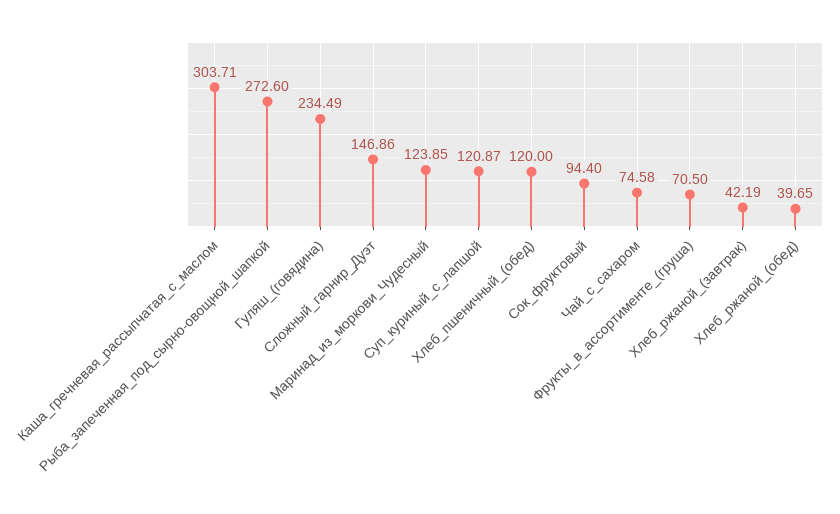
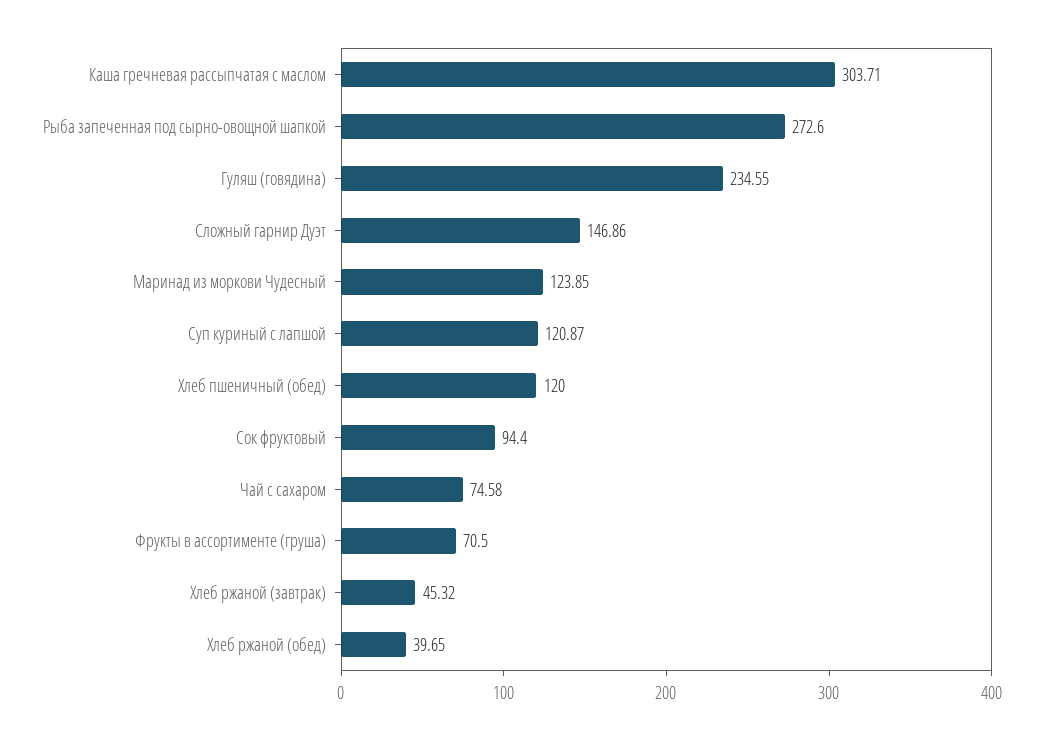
  {
    "Каша_гречневая_рассыпчатая_с_маслом": 303.71,
    "Рыба_запеченная_под_сырно-овощной_шапкой": 272.6,
-   "Гуляш_(говядина)": 234.49,
+   "Гуляш_(говядина)": 234.55,
    "Сложный_гарнир_Дуэт": 146.86,
    "Маринад_из_моркови_Чудесный": 123.85,
    "Суп_куриный_с_лапшой": 120.87,
    "Хлеб_пшеничный_(обед)": 120,
    "Сок_фруктовый": 94.4,
    "Чай_с_сахаром": 74.58,
    "Фрукты_в_ассортименте_(груша)": 70.5,
-   "Хлеб_ржаной_(завтрак)": 42.19,
+   "Хлеб_ржаной_(завтрак)": 45.32,
    "Хлеб_ржаной_(обед)": 39.65
  }

